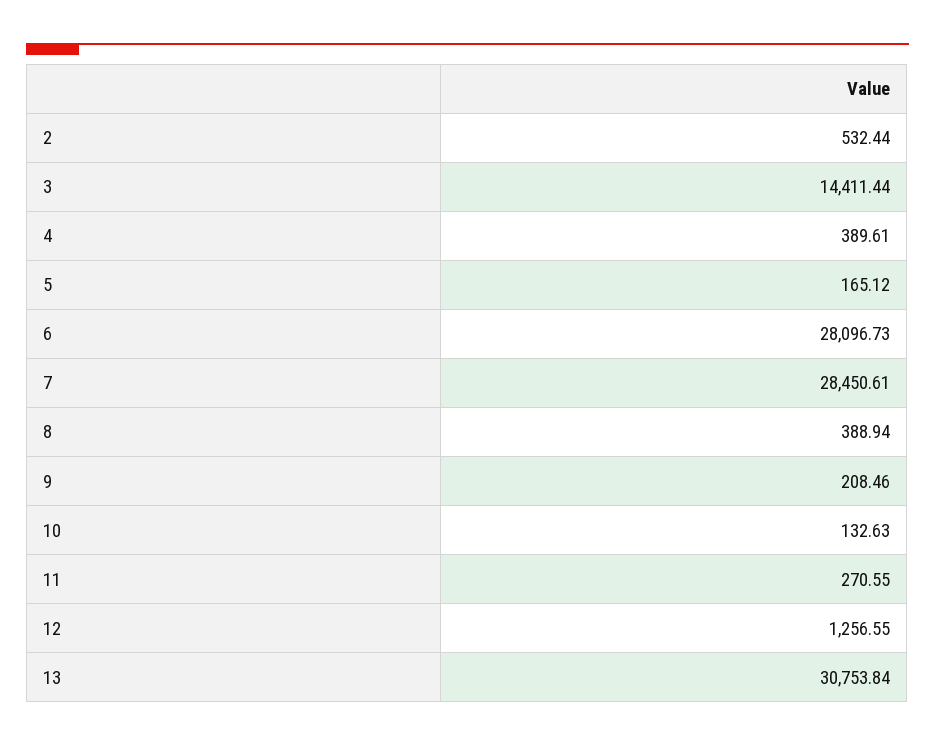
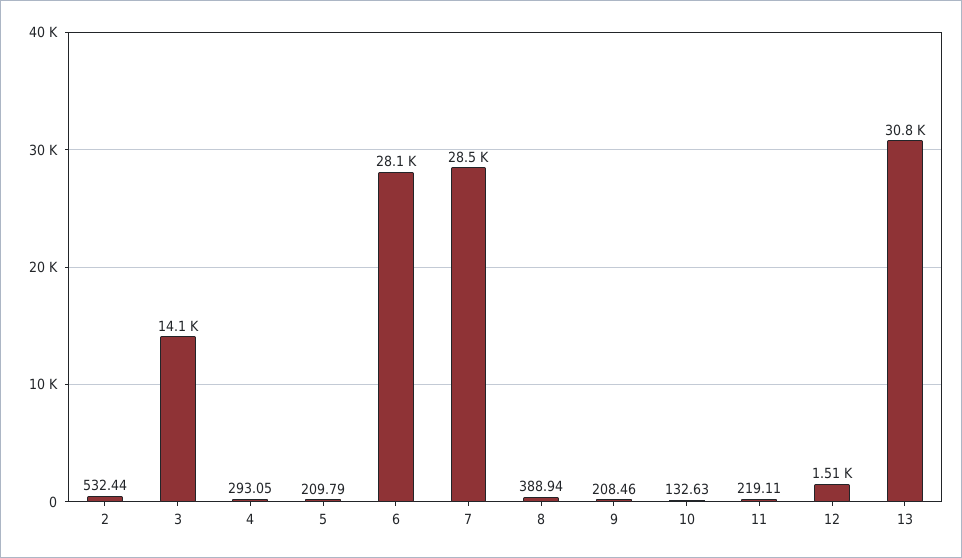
  {
    "2": 532.44,
-   "3": 14411.44,
+   "3": 14100,
-   "4": 389.61,
+   "4": 293.05,
-   "5": 165.12,
+   "5": 209.79,
    "6": 28096.73,
    "7": 28450.61,
    "8": 388.94,
    "9": 208.46,
    "10": 132.63,
-   "11": 270.55,
+   "11": 219.11,
-   "12": 1256.55,
+   "12": 1510,
    "13": 30753.84
  }

